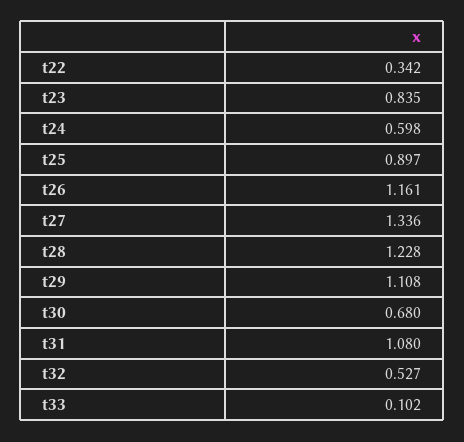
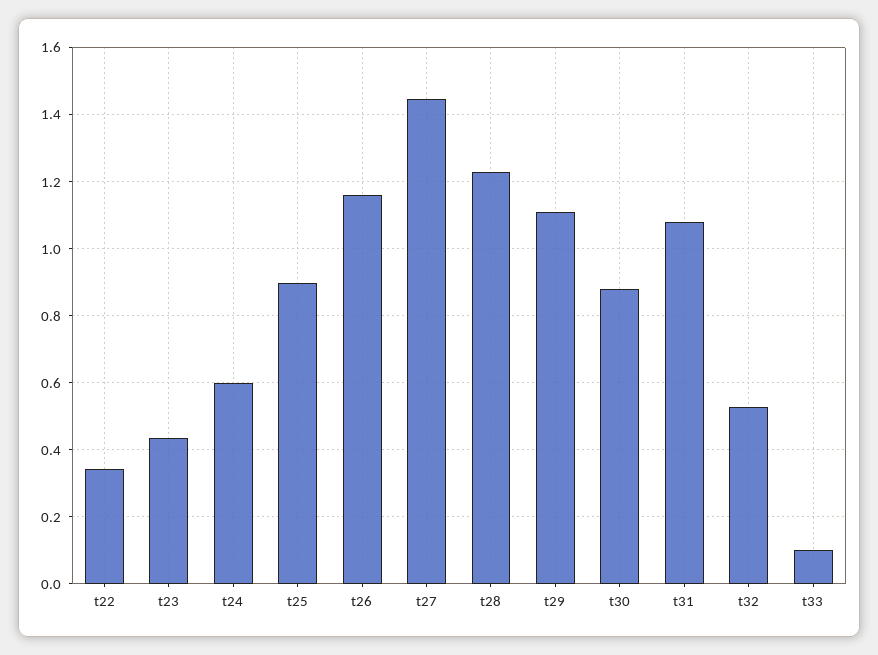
  {
    "t22": 0.342,
-   "t23": 0.835,
+   "t23": 0.44,
    "t24": 0.598,
    "t25": 0.897,
    "t26": 1.161,
-   "t27": 1.336,
+   "t27": 1.44,
    "t28": 1.228,
    "t29": 1.108,
-   "t30": 0.68,
+   "t30": 0.88,
    "t31": 1.08,
    "t32": 0.527,
    "t33": 0.102
  }

